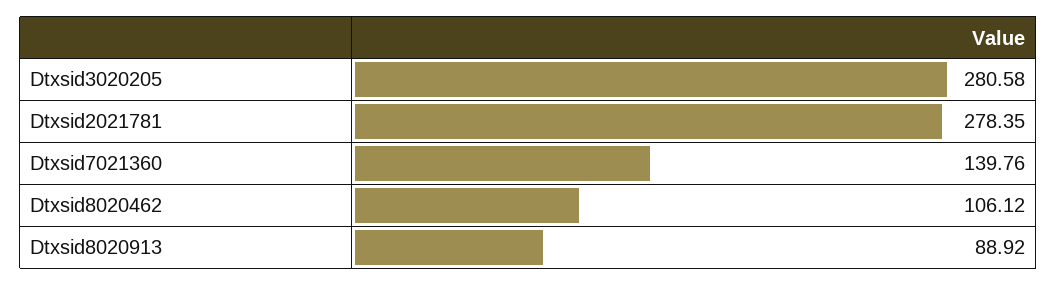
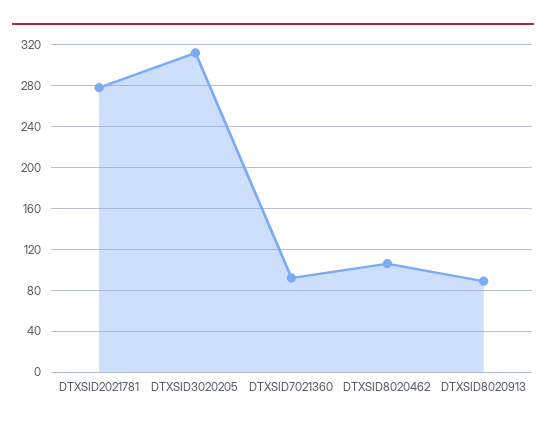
  {
-   "Dtxsid3020205": 280.58,
+   "Dtxsid3020205": 310,
    "Dtxsid2021781": 278.35,
-   "Dtxsid7021360": 139.76,
+   "Dtxsid7021360": 90,
    "Dtxsid8020462": 106.12,
    "Dtxsid8020913": 88.92
  }

